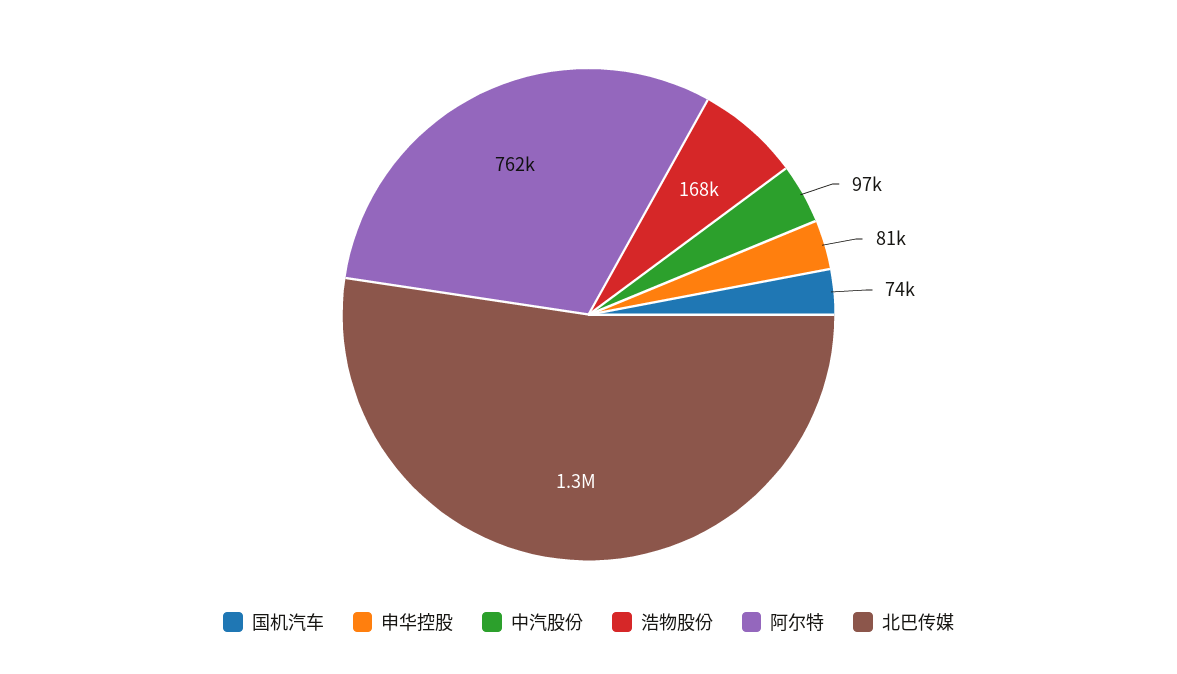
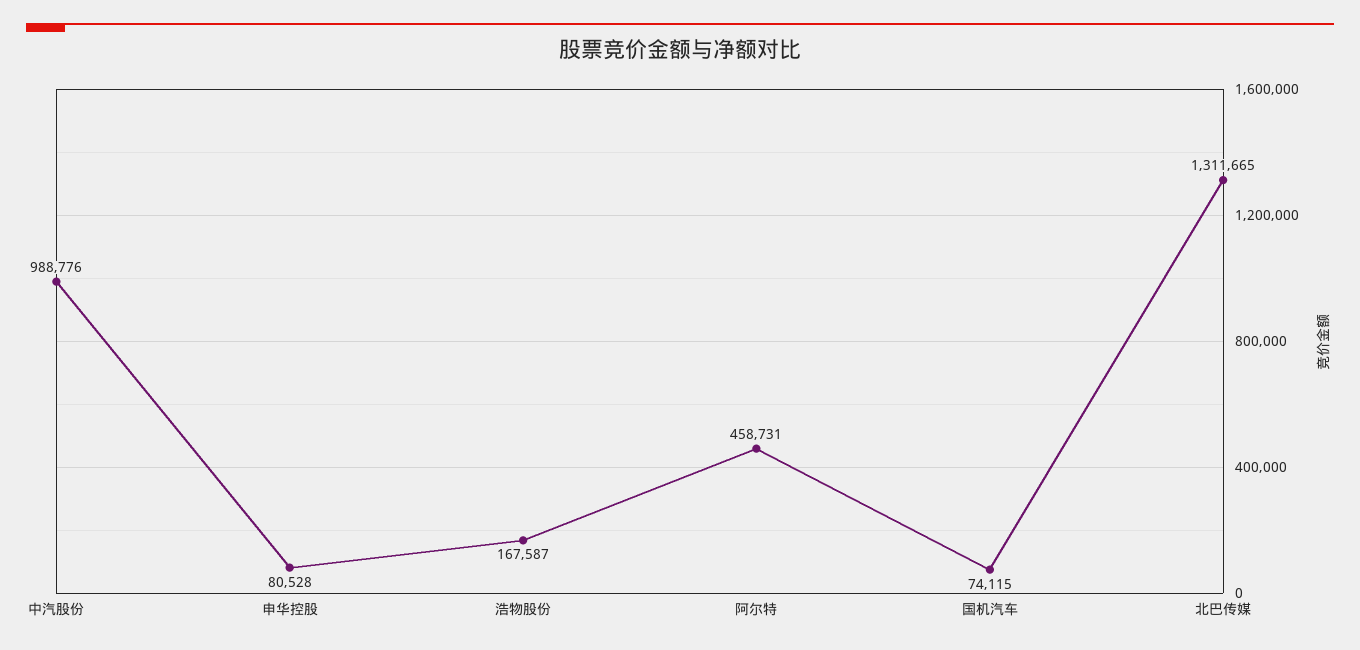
  {
    "国机汽车": 74115,
    "申华控股": 80528,
-   "中汽股份": 97000,
+   "中汽股份": 988776,
    "浩物股份": 167587,
-   "阿尔特": 762000,
+   "阿尔特": 458731,
    "北巴传媒": 1311665
  }

